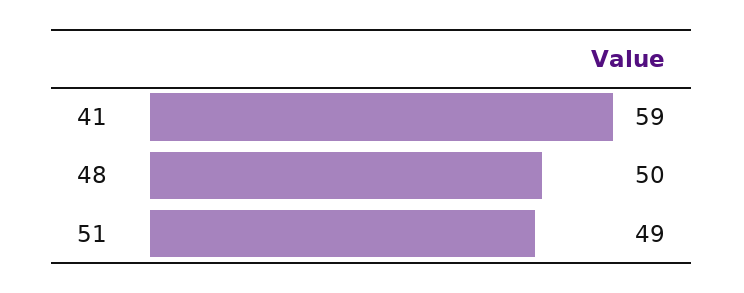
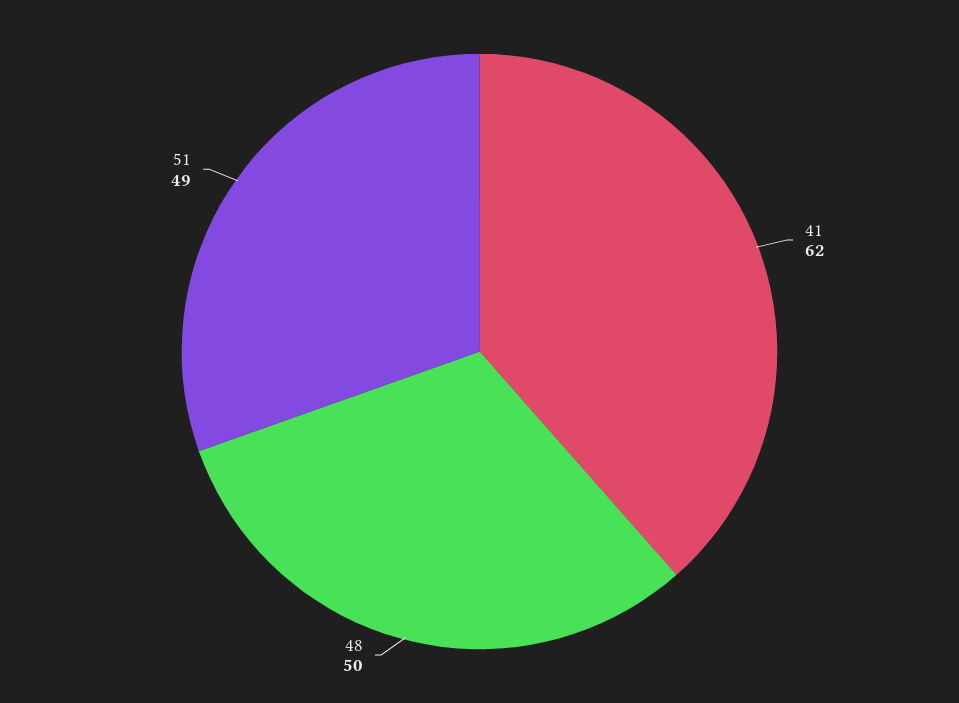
  {
-   "41": 59,
+   "41": 62,
    "48": 50,
    "51": 49
  }

